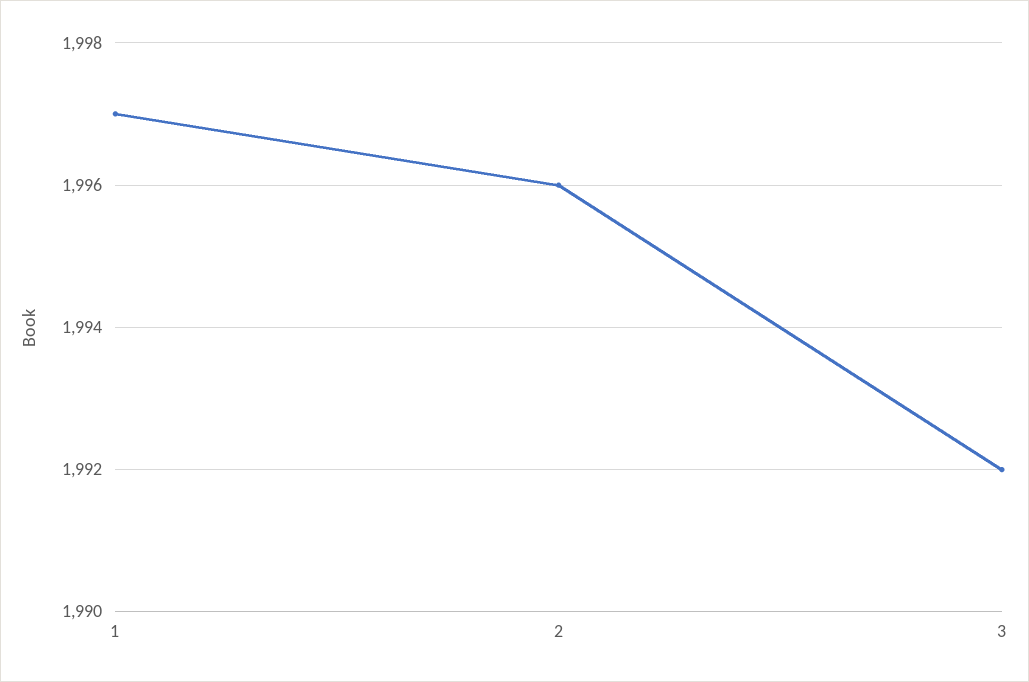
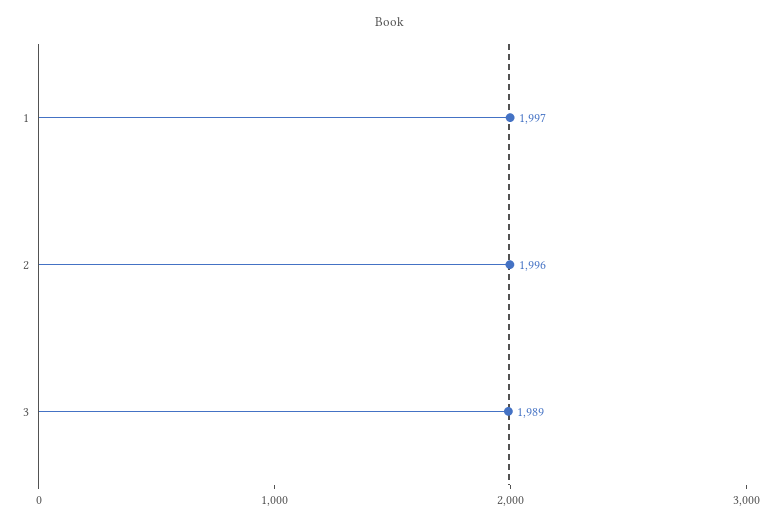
  {
    "1": 1997,
    "2": 1996,
-   "3": 1992
+   "3": 1989
  }

